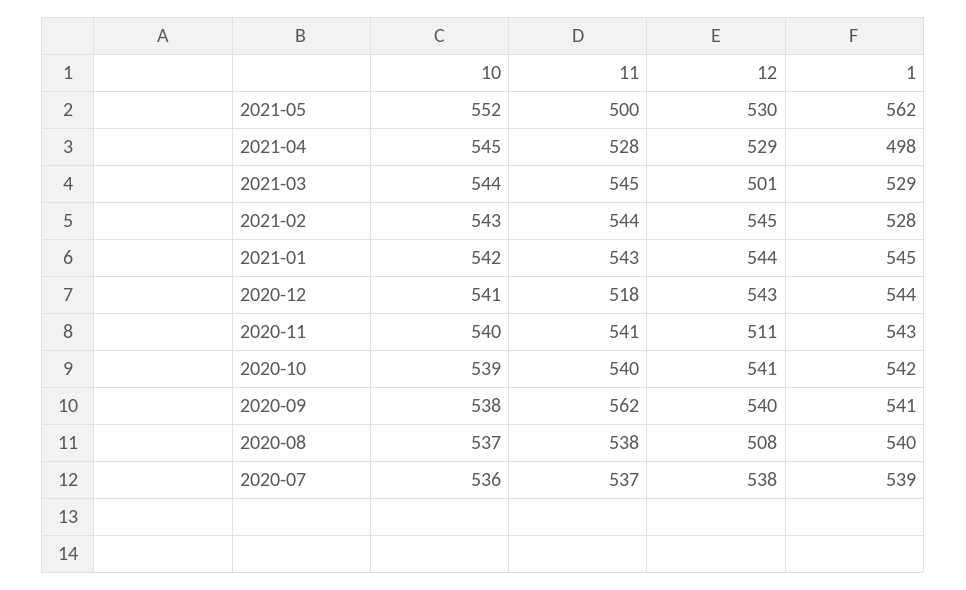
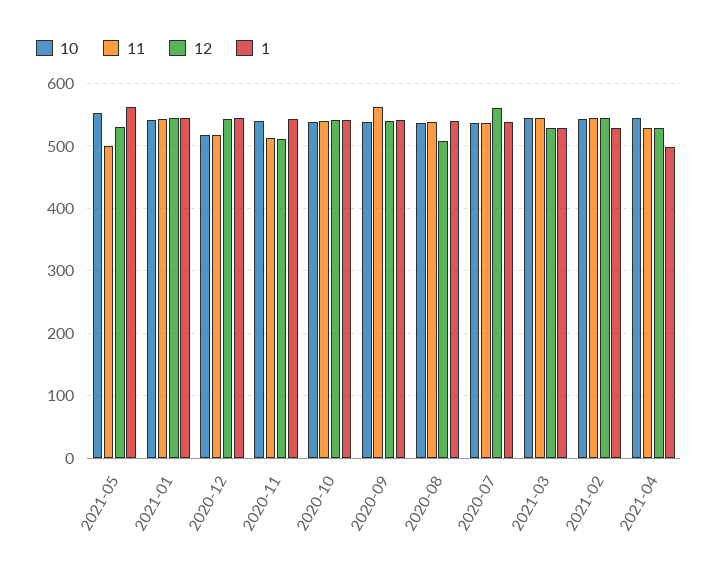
  {
    "10": {
      "2021-05": 552,
      "2021-04": 545,
      "2021-03": 544,
      "2021-02": 543,
      "2021-01": 542,
-     "2020-12": 541,
+     "2020-12": 520,
      "2020-11": 540,
      "2020-10": 539,
      "2020-09": 538,
      "2020-08": 537,
      "2020-07": 536
    },
    "11": {
      "2021-05": 500,
      "2021-04": 528,
      "2021-03": 545,
      "2021-02": 544,
      "2021-01": 543,
      "2020-12": 518,
-     "2020-11": 541,
+     "2020-11": 510,
      "2020-10": 540,
      "2020-09": 562,
      "2020-08": 538,
      "2020-07": 537
    },
    "12": {
      "2021-05": 530,
      "2021-04": 529,
-     "2021-03": 501,
+     "2021-03": 530,
      "2021-02": 545,
      "2021-01": 544,
      "2020-12": 543,
      "2020-11": 511,
      "2020-10": 541,
      "2020-09": 540,
      "2020-08": 508,
-     "2020-07": 538
+     "2020-07": 560
    },
    "1": {
      "2021-05": 562,
      "2021-04": 498,
      "2021-03": 529,
      "2021-02": 528,
      "2021-01": 545,
      "2020-12": 544,
      "2020-11": 543,
      "2020-10": 542,
      "2020-09": 541,
      "2020-08": 540,
      "2020-07": 539
    }
  }

